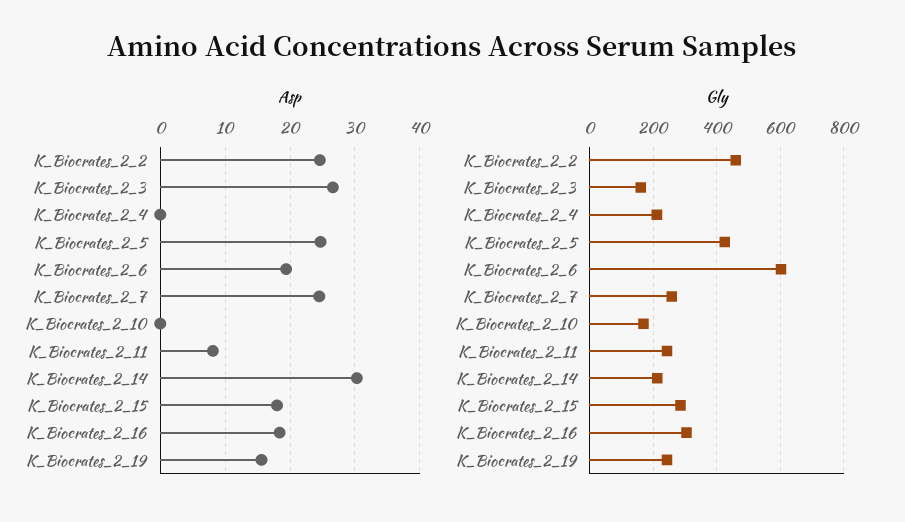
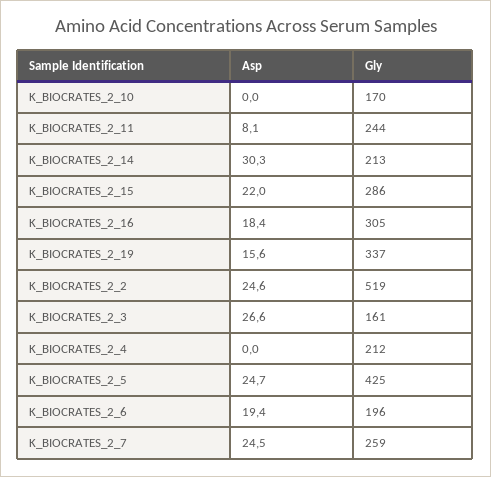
  {
    "Asp": {
      "K_Biocrates_2_2": 24.6,
      "K_Biocrates_2_3": 26.6,
      "K_Biocrates_2_4": 0,
      "K_Biocrates_2_5": 24.7,
      "K_Biocrates_2_6": 19.4,
      "K_Biocrates_2_7": 24.5,
      "K_Biocrates_2_10": 0,
      "K_Biocrates_2_11": 8.1,
      "K_Biocrates_2_14": 30.3,
-     "K_Biocrates_2_15": 18,
+     "K_Biocrates_2_15": 22,
      "K_Biocrates_2_16": 18.4,
      "K_Biocrates_2_19": 15.6
    },
    "Gly": {
-     "K_Biocrates_2_2": 460,
+     "K_Biocrates_2_2": 519,
      "K_Biocrates_2_3": 161,
      "K_Biocrates_2_4": 212,
      "K_Biocrates_2_5": 425,
-     "K_Biocrates_2_6": 600,
+     "K_Biocrates_2_6": 196,
      "K_Biocrates_2_7": 259,
      "K_Biocrates_2_10": 170,
      "K_Biocrates_2_11": 244,
      "K_Biocrates_2_14": 213,
      "K_Biocrates_2_15": 286,
      "K_Biocrates_2_16": 305,
-     "K_Biocrates_2_19": 240
+     "K_Biocrates_2_19": 337
    }
  }

